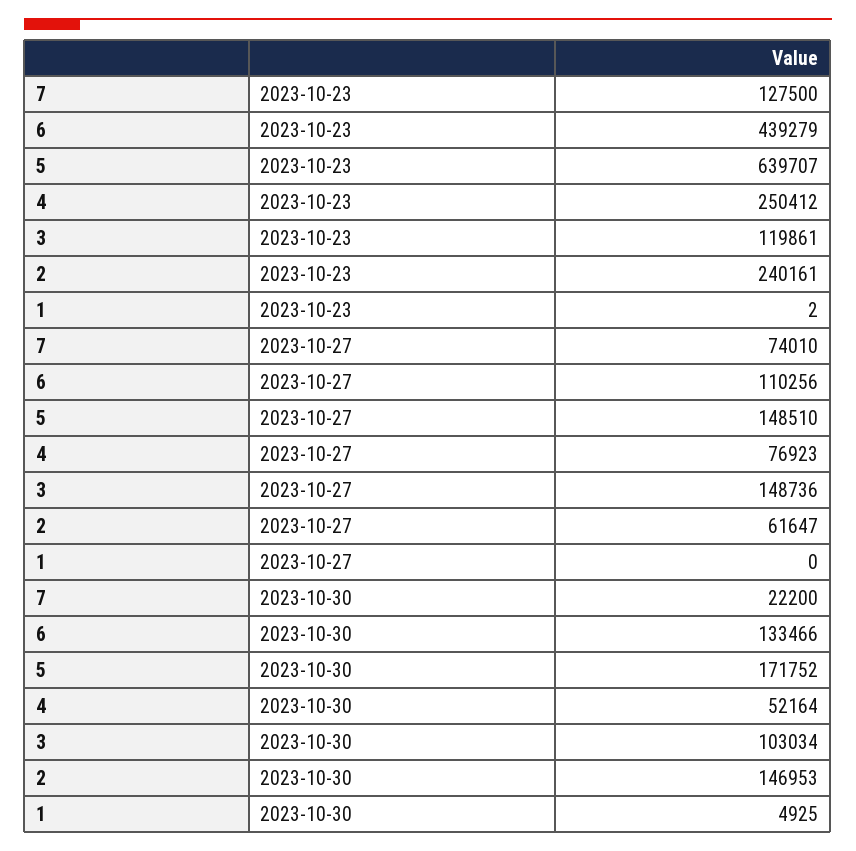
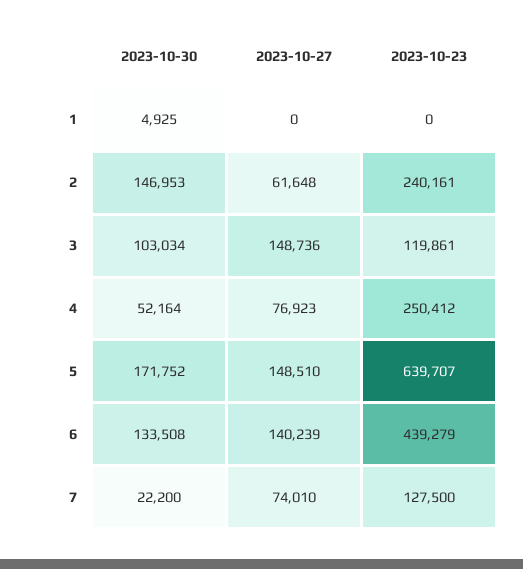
  {
    "7": {
      "2023-10-23": 127500,
      "2023-10-27": 74010,
      "2023-10-30": 22200
    },
    "6": {
      "2023-10-23": 439279,
-     "2023-10-27": 110256,
+     "2023-10-27": 140239,
-     "2023-10-30": 133466
+     "2023-10-30": 133508
    },
    "5": {
      "2023-10-23": 639707,
      "2023-10-27": 148510,
      "2023-10-30": 171752
    },
    "4": {
      "2023-10-23": 250412,
      "2023-10-27": 76923,
      "2023-10-30": 52164
    },
    "3": {
      "2023-10-23": 119861,
      "2023-10-27": 148736,
      "2023-10-30": 103034
    },
    "2": {
      "2023-10-23": 240161,
-     "2023-10-27": 61647,
+     "2023-10-27": 61648,
      "2023-10-30": 146953
    },
    "1": {
-     "2023-10-23": 2,
+     "2023-10-23": 0,
      "2023-10-27": 0,
      "2023-10-30": 4925
    }
  }

